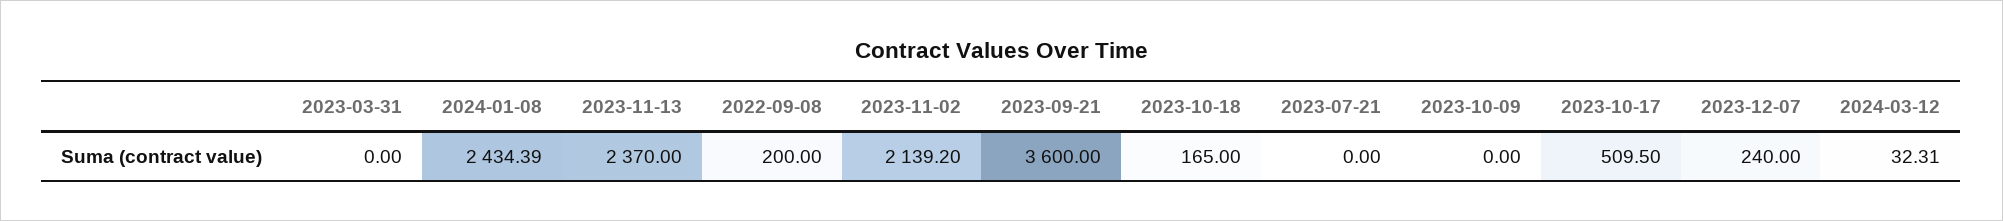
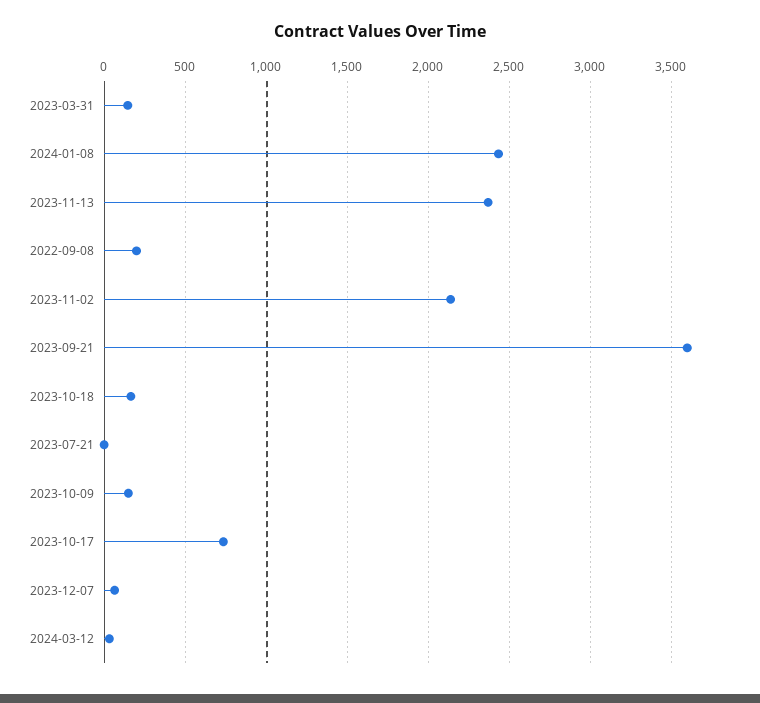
  {
-   "2023-03-31": 0,
+   "2023-03-31": 150,
    "2024-01-08": 2434.39,
    "2023-11-13": 2370,
    "2022-09-08": 200,
    "2023-11-02": 2139.2,
    "2023-09-21": 3600,
    "2023-10-18": 165,
    "2023-07-21": 0,
-   "2023-10-09": 0,
+   "2023-10-09": 150,
-   "2023-10-17": 509.5,
+   "2023-10-17": 750,
-   "2023-12-07": 240,
+   "2023-12-07": 50,
    "2024-03-12": 32.31
  }

